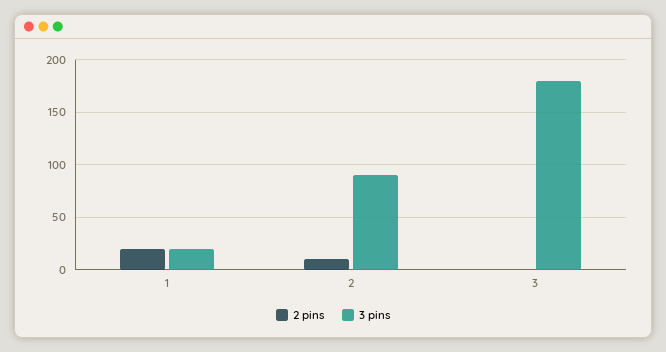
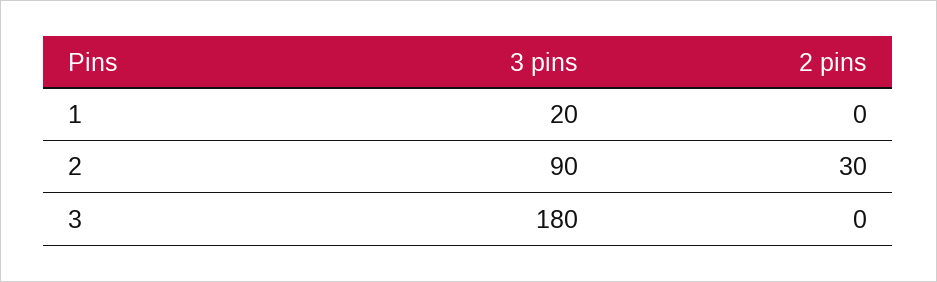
  {
    "2 pins": {
-     "1": 20,
+     "1": 0,
-     "2": 10,
+     "2": 30,
      "3": 0
    },
    "3 pins": {
      "1": 20,
      "2": 90,
      "3": 180
    }
  }

